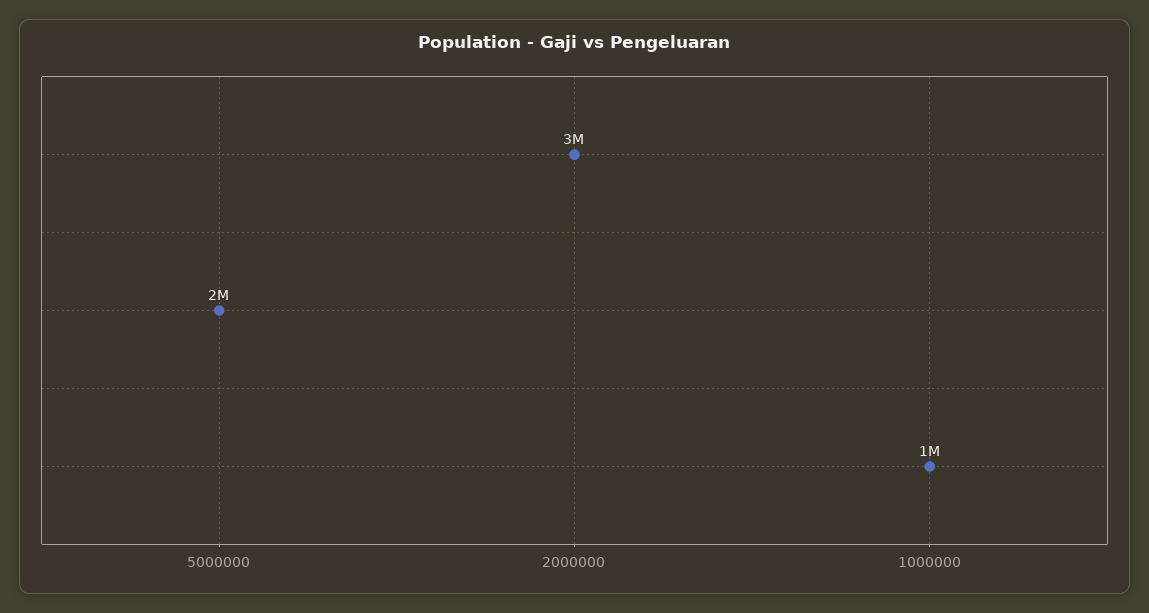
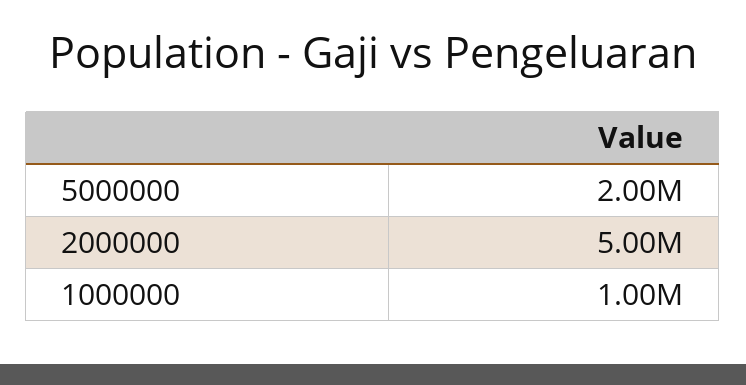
  {
    "5000000": 2000000,
-   "2000000": 3000000,
+   "2000000": 5000000,
    "1000000": 1000000
  }

